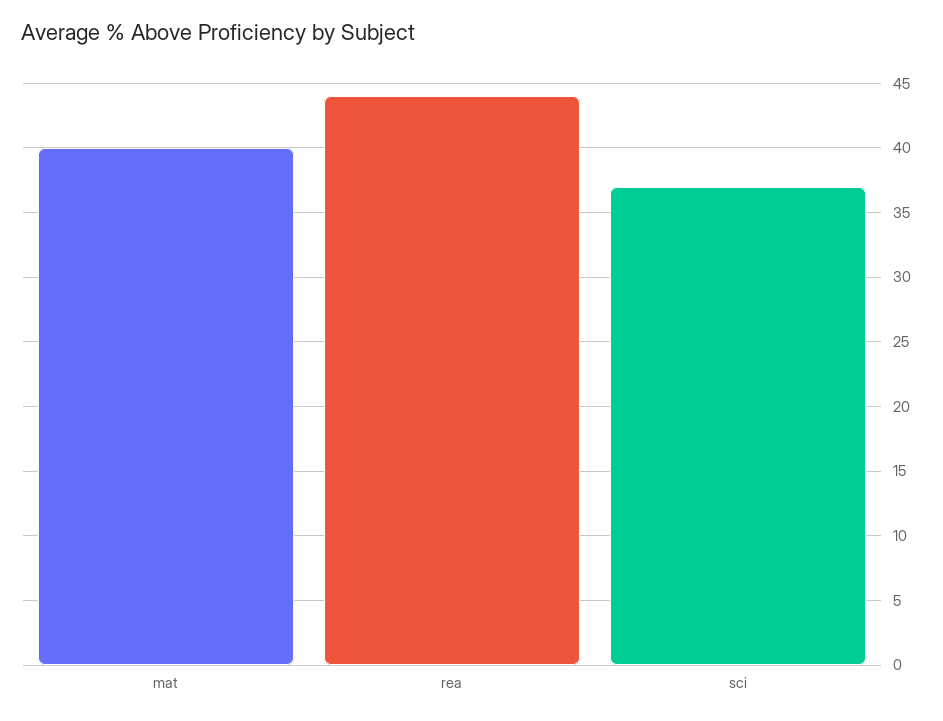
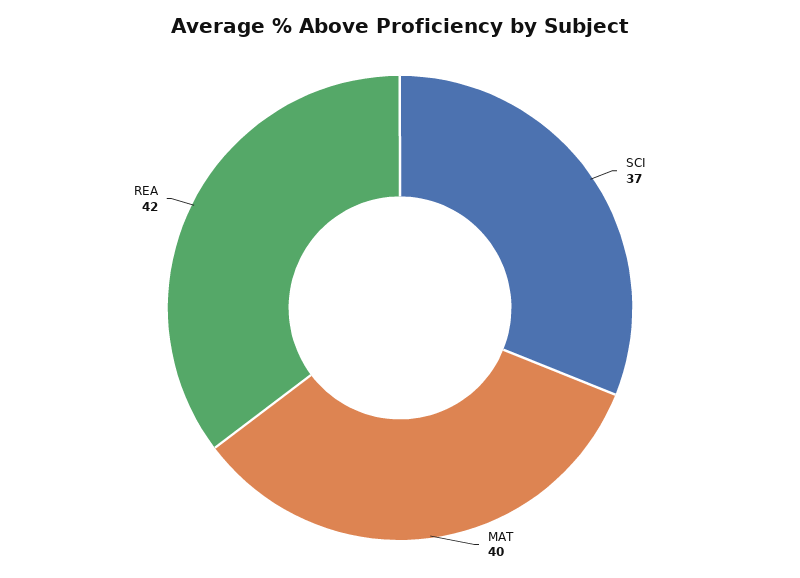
  {
    "mat": 40,
-   "rea": 44,
+   "rea": 42,
    "sci": 37
  }

